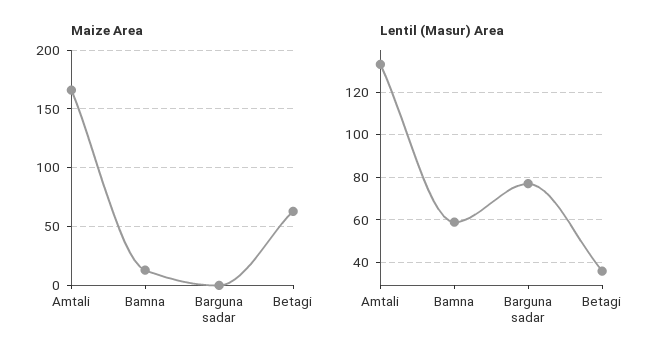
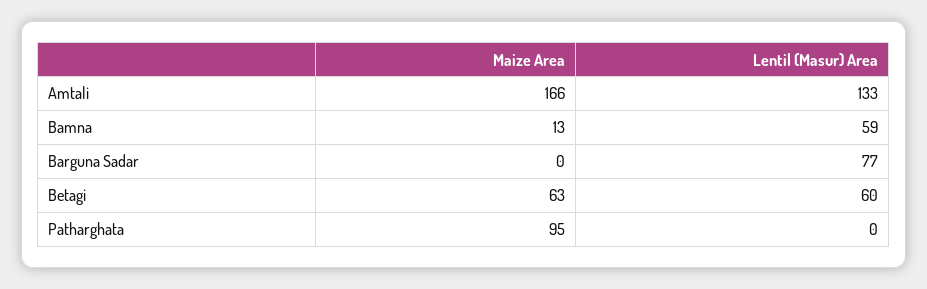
  {
    "Maize Area": {
      "Amtali": 166,
      "Bamna": 13,
      "Barguna sadar": 0,
-     "Betagi": 63
+     "Betagi": 63,
+     "Patharghata": 95
    },
    "Lentil (Masur) Area": {
      "Amtali": 133,
      "Bamna": 59,
      "Barguna sadar": 77,
-     "Betagi": 35
+     "Betagi": 60,
+     "Patharghata": 0
    }
  }

